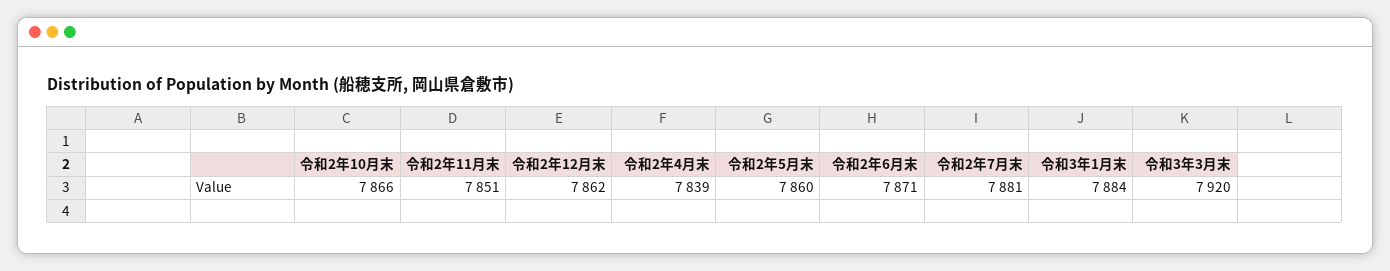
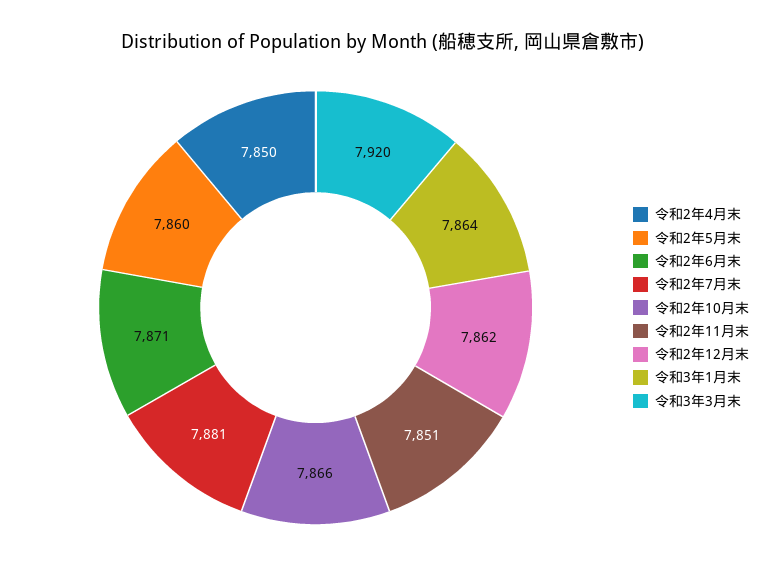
  {
    "令和2年10月末": 7866,
    "令和2年11月末": 7851,
    "令和2年12月末": 7862,
-   "令和2年4月末": 7839,
+   "令和2年4月末": 7850,
    "令和2年5月末": 7860,
    "令和2年6月末": 7871,
    "令和2年7月末": 7881,
-   "令和3年1月末": 7884,
+   "令和3年1月末": 7864,
    "令和3年3月末": 7920
  }

